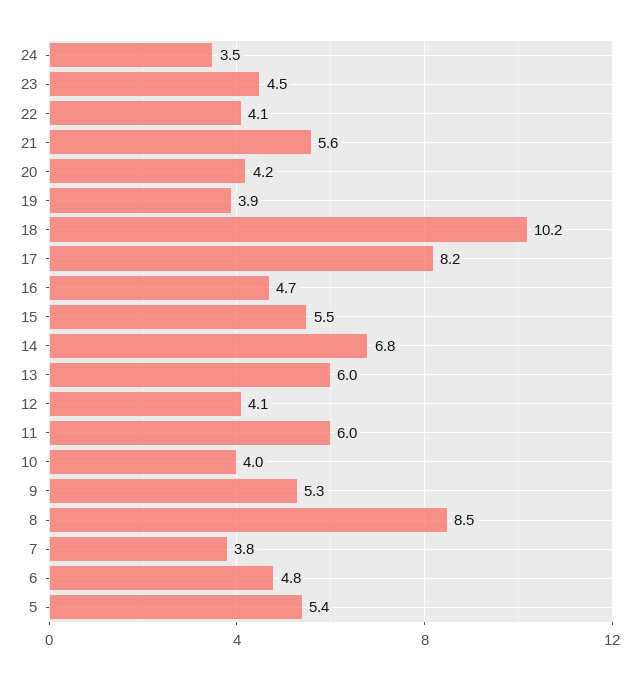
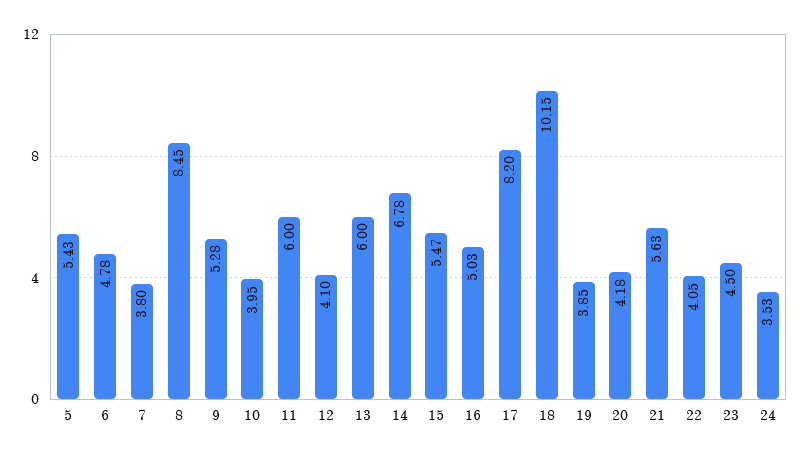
  {
    "24": 3.53,
    "23": 4.5,
    "22": 4.05,
    "21": 5.63,
    "20": 4.18,
    "19": 3.85,
    "18": 10.15,
    "17": 8.2,
-   "16": 4.7,
+   "16": 5.03,
    "15": 5.47,
    "14": 6.78,
    "13": 6,
    "12": 4.1,
    "11": 6,
    "10": 3.95,
    "9": 5.28,
    "8": 8.45,
    "7": 3.8,
    "6": 4.78,
    "5": 5.43
  }

